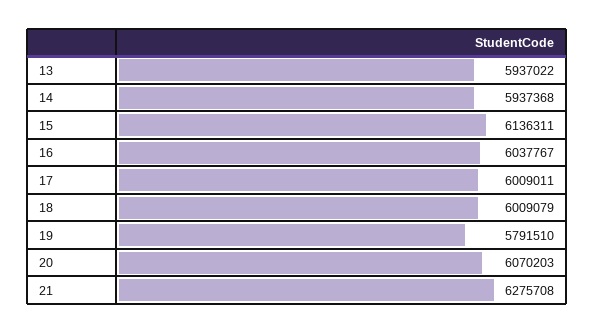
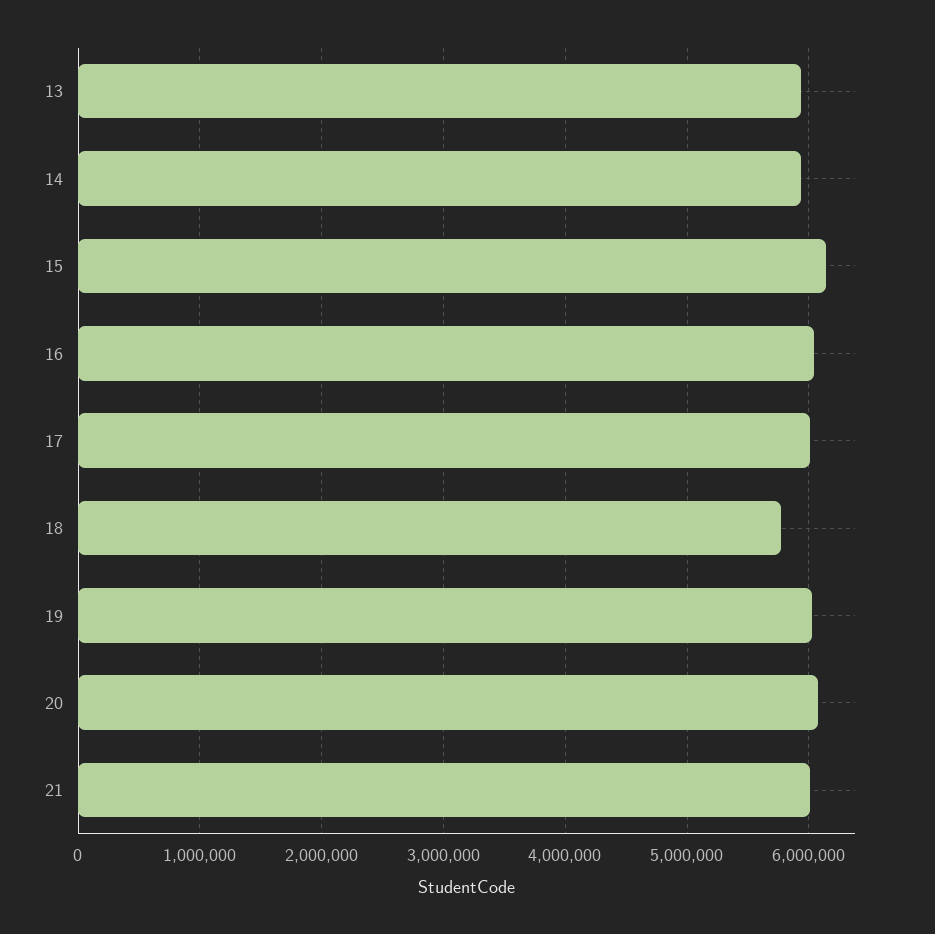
  {
    "13": 5937022,
    "14": 5937368,
    "15": 6136311,
    "16": 6037767,
    "17": 6009011,
-   "18": 6009079,
+   "18": 5800000,
-   "19": 5791510,
+   "19": 6000000,
    "20": 6070203,
-   "21": 6275708
+   "21": 6000000
  }

